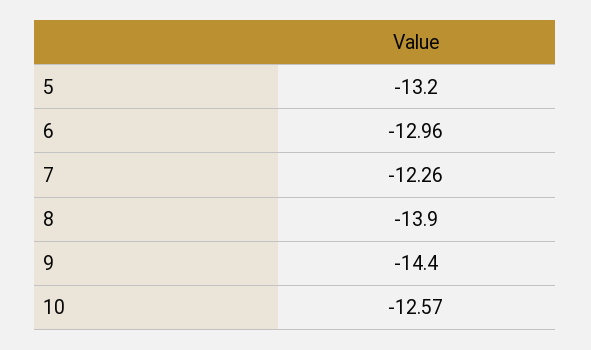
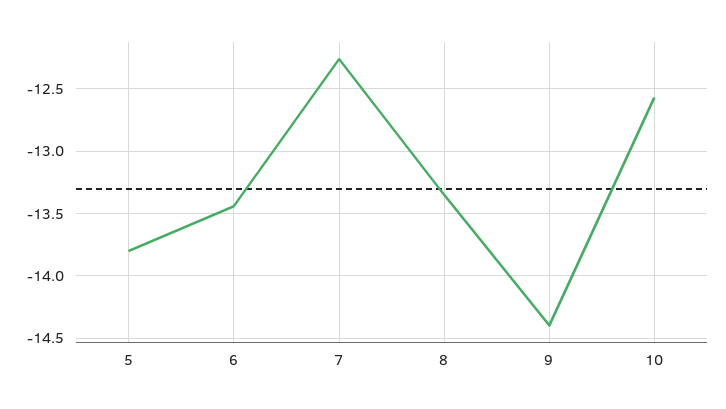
  {
-   "5": -13.2,
+   "5": -13.8,
-   "6": -12.96,
+   "6": -13.45,
    "7": -12.26,
-   "8": -13.9,
+   "8": -13.35,
    "9": -14.4,
    "10": -12.57
  }

